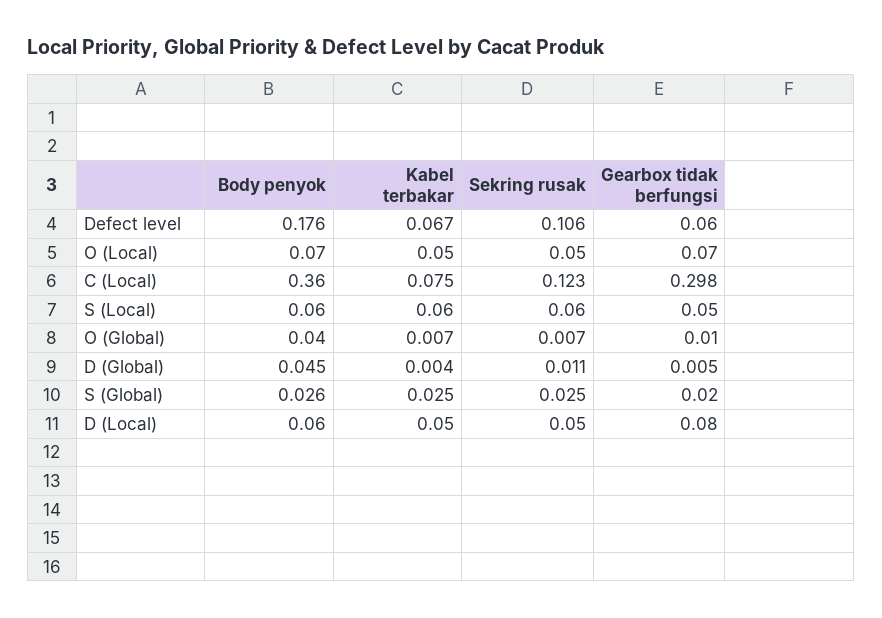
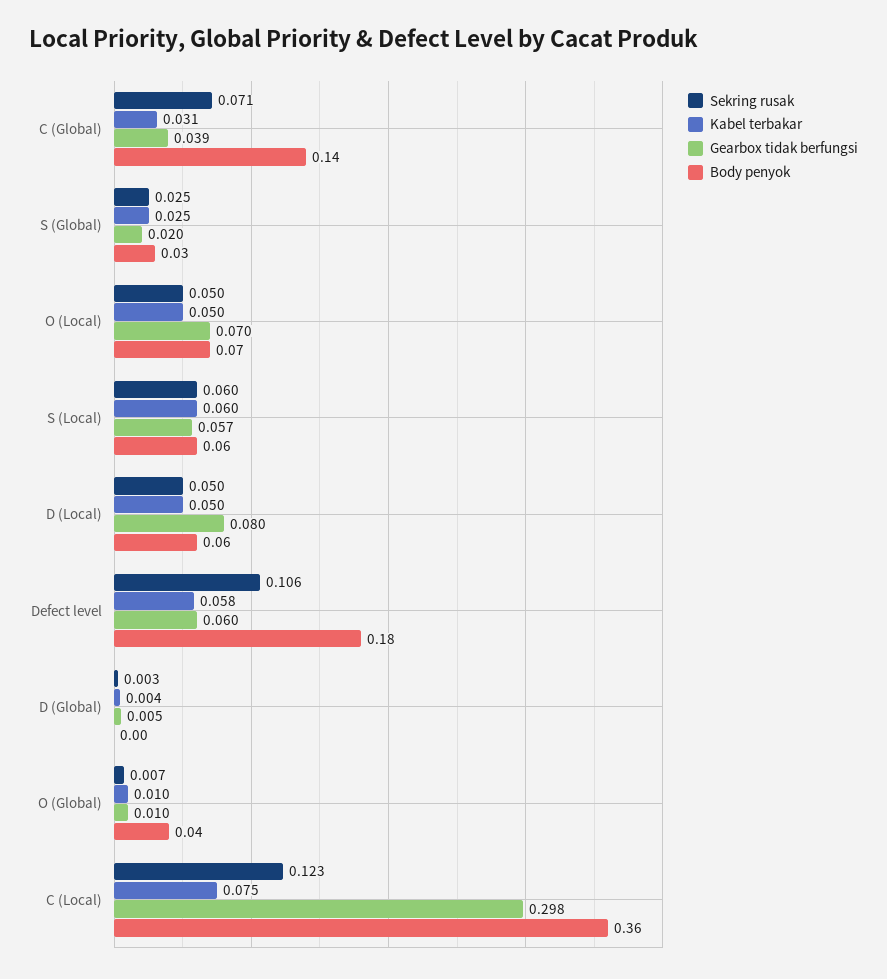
  {
    "Body penyok": {
      "Defect level": 0.176,
      "O (Local)": 0.07,
      "C (Local)": 0.36,
      "S (Local)": 0.06,
      "O (Global)": 0.04,
-     "D (Global)": 0.045,
+     "D (Global)": 0,
      "S (Global)": 0.026,
-     "D (Local)": 0.06
+     "D (Local)": 0.06,
+     "C (Global)": 0.14
    },
    "Kabel terbakar": {
-     "Defect level": 0.067,
+     "Defect level": 0.058,
      "O (Local)": 0.05,
      "C (Local)": 0.075,
      "S (Local)": 0.06,
-     "O (Global)": 0.007,
+     "O (Global)": 0.01,
      "D (Global)": 0.004,
      "S (Global)": 0.025,
-     "D (Local)": 0.05
+     "D (Local)": 0.05,
+     "C (Global)": 0.031
    },
    "Sekring rusak": {
      "Defect level": 0.106,
      "O (Local)": 0.05,
      "C (Local)": 0.123,
      "S (Local)": 0.06,
      "O (Global)": 0.007,
-     "D (Global)": 0.011,
+     "D (Global)": 0.003,
      "S (Global)": 0.025,
-     "D (Local)": 0.05
+     "D (Local)": 0.05,
+     "C (Global)": 0.071
    },
    "Gearbox tidak berfungsi": {
      "Defect level": 0.06,
      "O (Local)": 0.07,
      "C (Local)": 0.298,
-     "S (Local)": 0.05,
+     "S (Local)": 0.057,
      "O (Global)": 0.01,
      "D (Global)": 0.005,
      "S (Global)": 0.02,
-     "D (Local)": 0.08
+     "D (Local)": 0.08,
+     "C (Global)": 0.039
    }
  }

